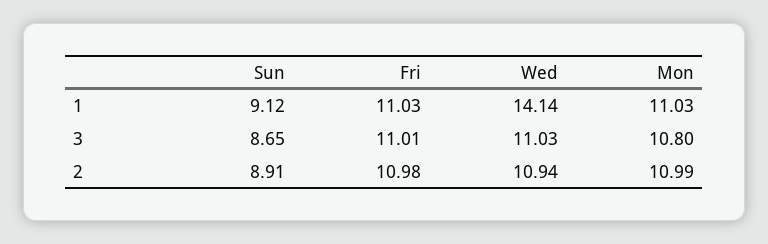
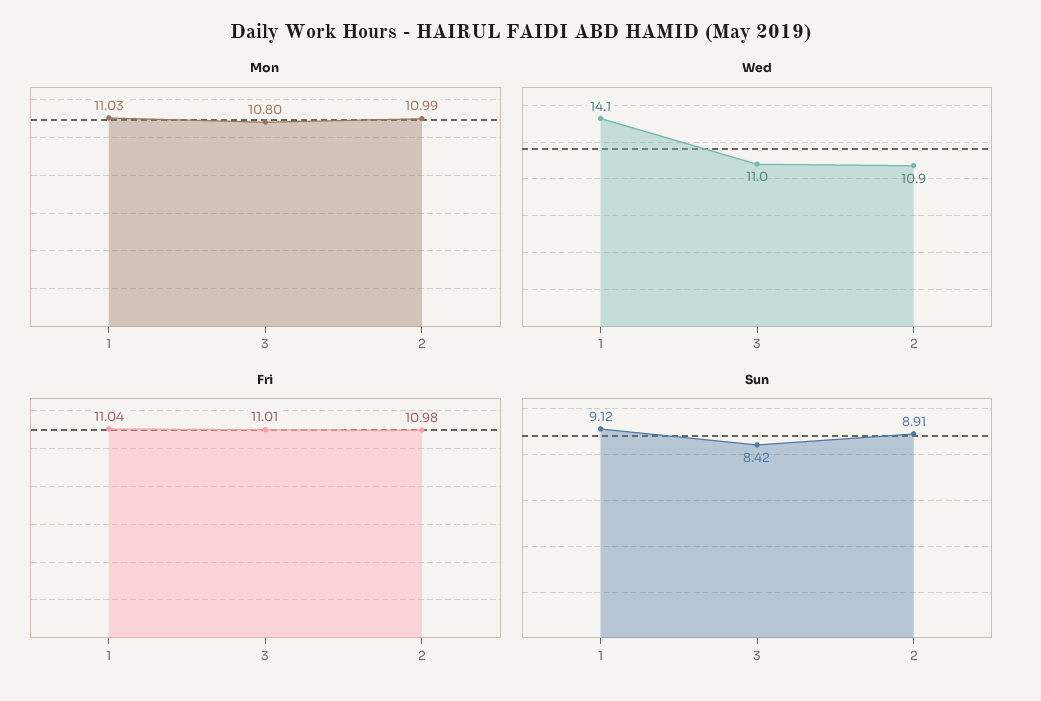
  {
    "Sun": {
      "1": 9.12,
-     "3": 8.65,
+     "3": 8.42,
      "2": 8.91
    },
    "Fri": {
-     "1": 11.03,
+     "1": 11.04,
      "3": 11.01,
      "2": 10.98
    },
    "Wed": {
      "1": 14.14,
      "3": 11.03,
      "2": 10.94
    },
    "Mon": {
      "1": 11.03,
      "3": 10.8,
      "2": 10.99
    }
  }

